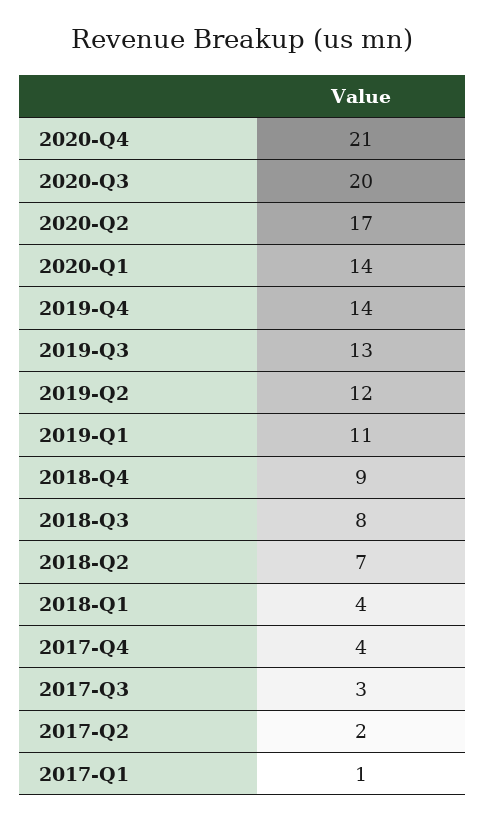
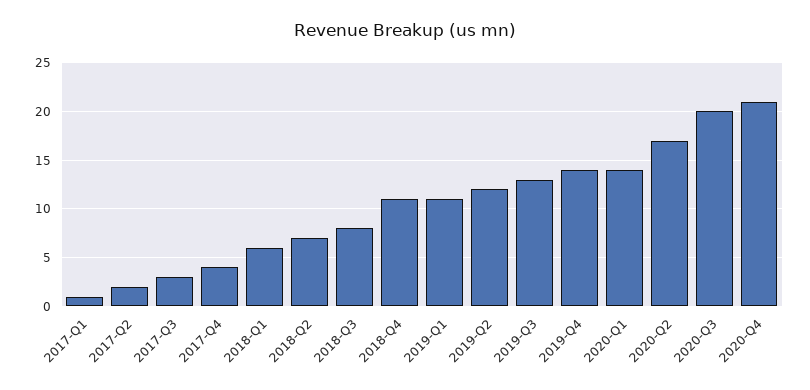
  {
    "2020-Q4": 21,
    "2020-Q3": 20,
    "2020-Q2": 17,
    "2020-Q1": 14,
    "2019-Q4": 14,
    "2019-Q3": 13,
    "2019-Q2": 12,
    "2019-Q1": 11,
-   "2018-Q4": 9,
+   "2018-Q4": 11,
    "2018-Q3": 8,
    "2018-Q2": 7,
-   "2018-Q1": 4,
+   "2018-Q1": 6,
    "2017-Q4": 4,
    "2017-Q3": 3,
    "2017-Q2": 2,
    "2017-Q1": 1
  }

